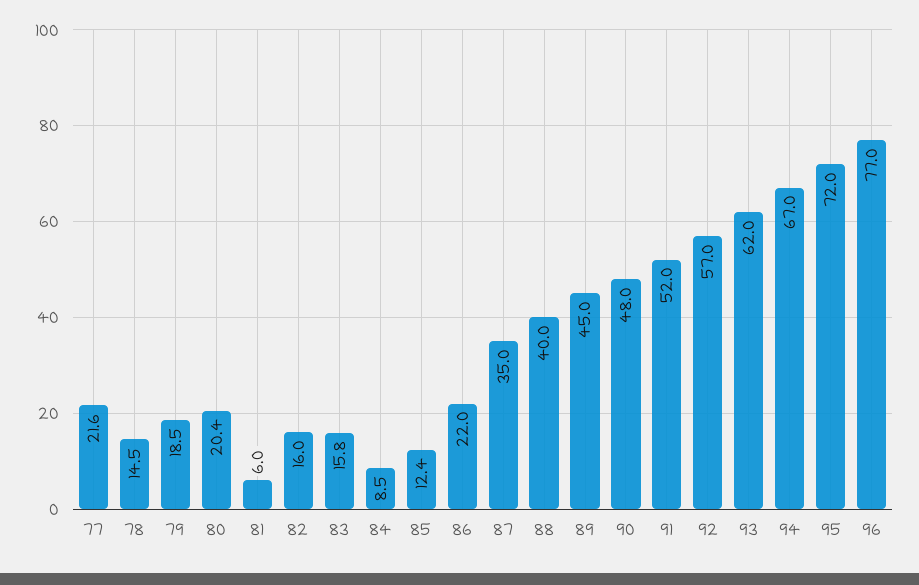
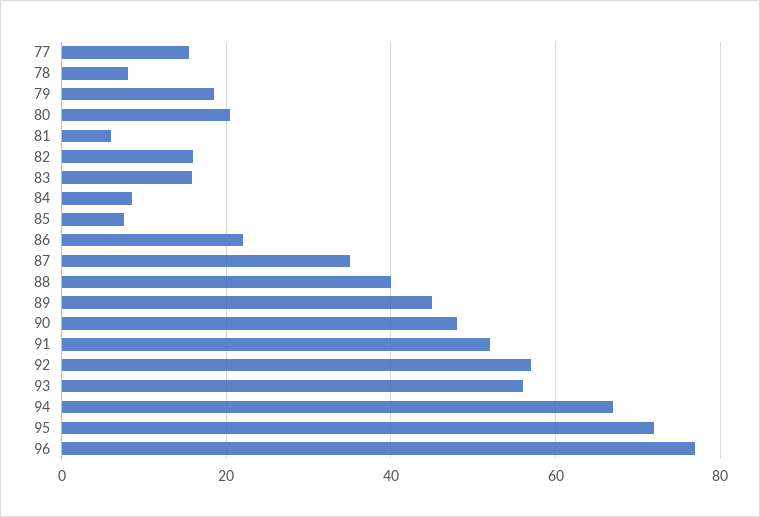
  {
-   "77": 21.6,
+   "77": 16,
-   "78": 14.5,
+   "78": 8,
    "79": 18.5,
    "80": 20.4,
    "81": 6,
    "82": 16,
    "83": 15.8,
    "84": 8.5,
-   "85": 12.4,
+   "85": 8,
    "86": 22,
    "87": 35,
    "88": 40,
    "89": 45,
    "90": 48,
    "91": 52,
    "92": 57,
-   "93": 62,
+   "93": 56,
    "94": 67,
    "95": 72,
    "96": 77
  }

